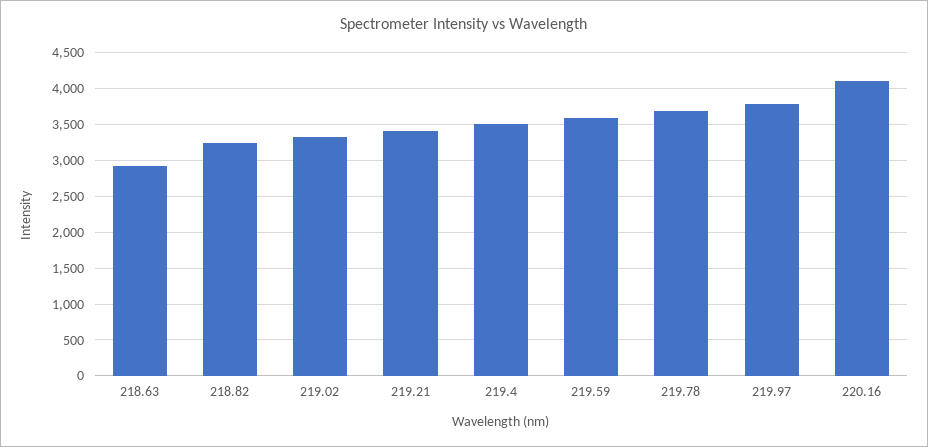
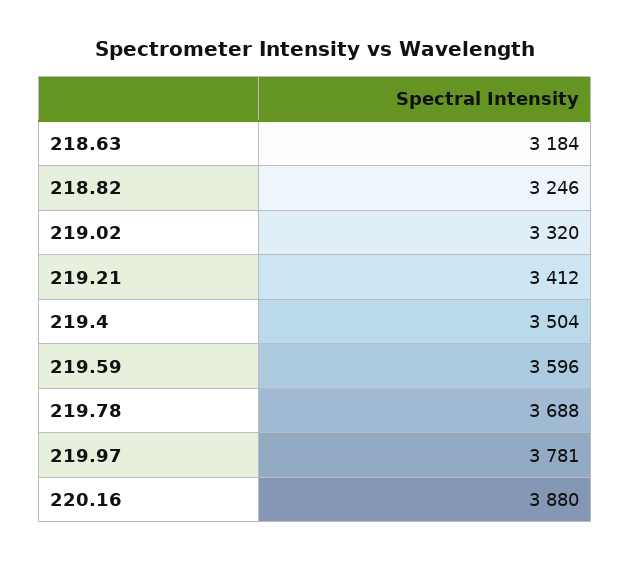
  {
-   "218.63": 2900,
+   "218.63": 3184,
    "218.82": 3246,
    "219.02": 3320,
    "219.21": 3412,
    "219.4": 3504,
    "219.59": 3596,
    "219.78": 3688,
    "219.97": 3781,
-   "220.16": 4100
+   "220.16": 3880
  }

